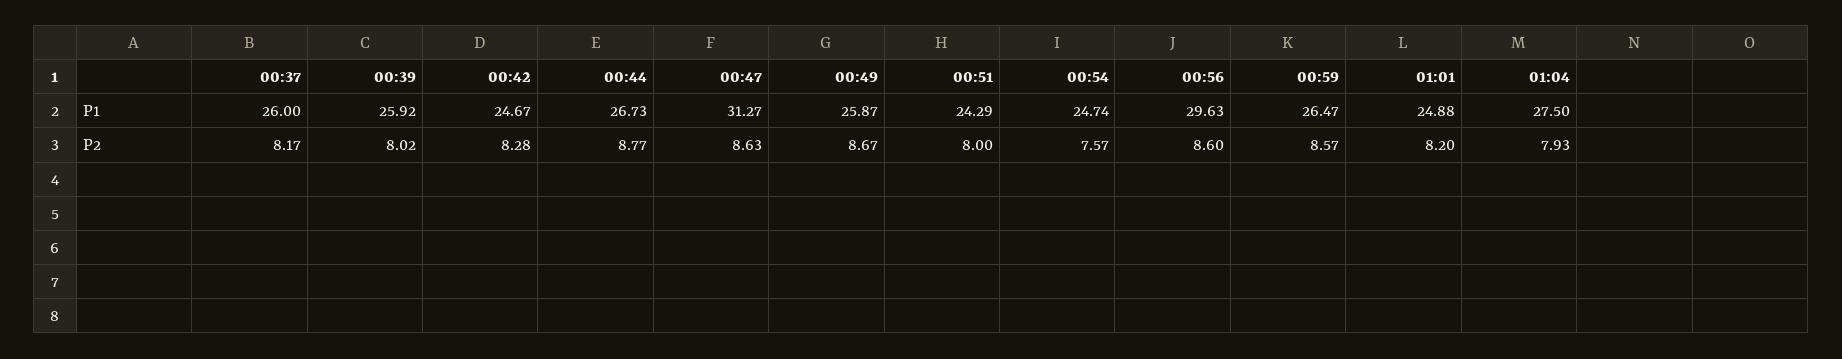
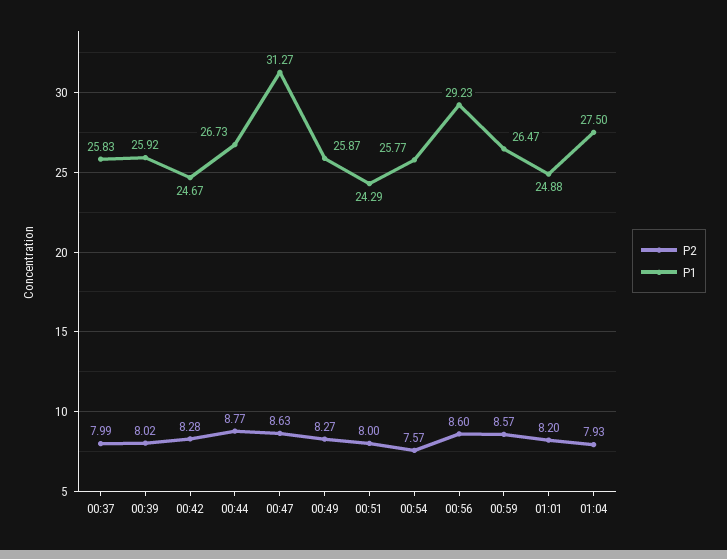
  {
    "P1": {
-     "00:37": 26,
+     "00:37": 25.83,
      "00:39": 25.92,
      "00:42": 24.67,
      "00:44": 26.73,
      "00:47": 31.27,
      "00:49": 25.87,
      "00:51": 24.29,
-     "00:54": 24.74,
+     "00:54": 25.77,
-     "00:56": 29.63,
+     "00:56": 29.23,
      "00:59": 26.47,
      "01:01": 24.88,
      "01:04": 27.5
    },
    "P2": {
-     "00:37": 8.17,
+     "00:37": 7.99,
      "00:39": 8.02,
      "00:42": 8.28,
      "00:44": 8.77,
      "00:47": 8.63,
-     "00:49": 8.67,
+     "00:49": 8.27,
      "00:51": 8,
      "00:54": 7.57,
      "00:56": 8.6,
      "00:59": 8.57,
      "01:01": 8.2,
      "01:04": 7.93
    }
  }

